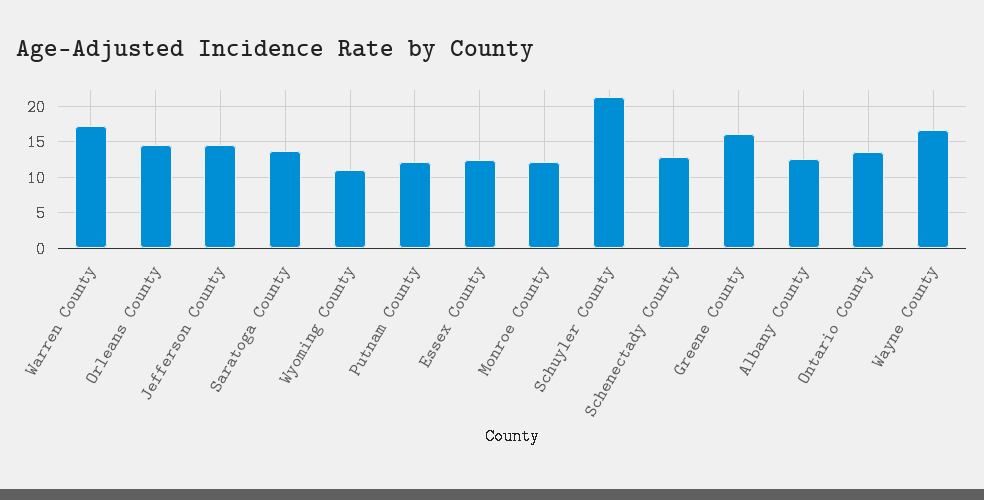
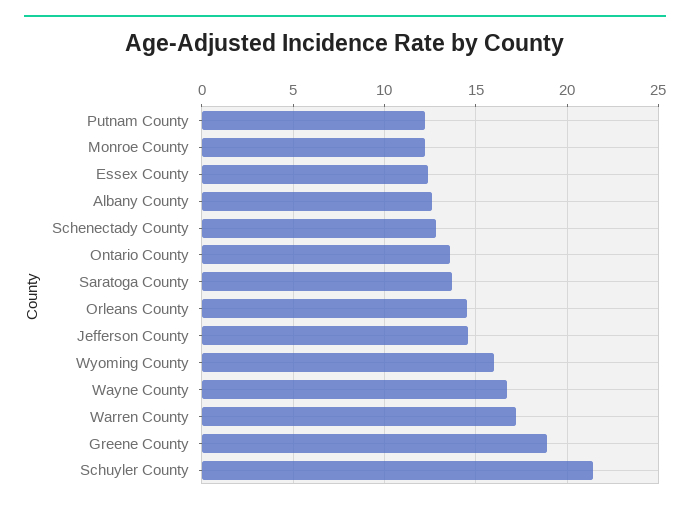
  {
    "Warren County": 17,
    "Orleans County": 14.5,
    "Jefferson County": 14.5,
    "Saratoga County": 13.5,
-   "Wyoming County": 11,
+   "Wyoming County": 16,
    "Putnam County": 12,
    "Essex County": 12.5,
    "Monroe County": 12,
    "Schuyler County": 21.5,
    "Schenectady County": 13,
-   "Greene County": 16,
+   "Greene County": 19,
    "Albany County": 12.5,
    "Ontario County": 13.5,
    "Wayne County": 16.5
  }

